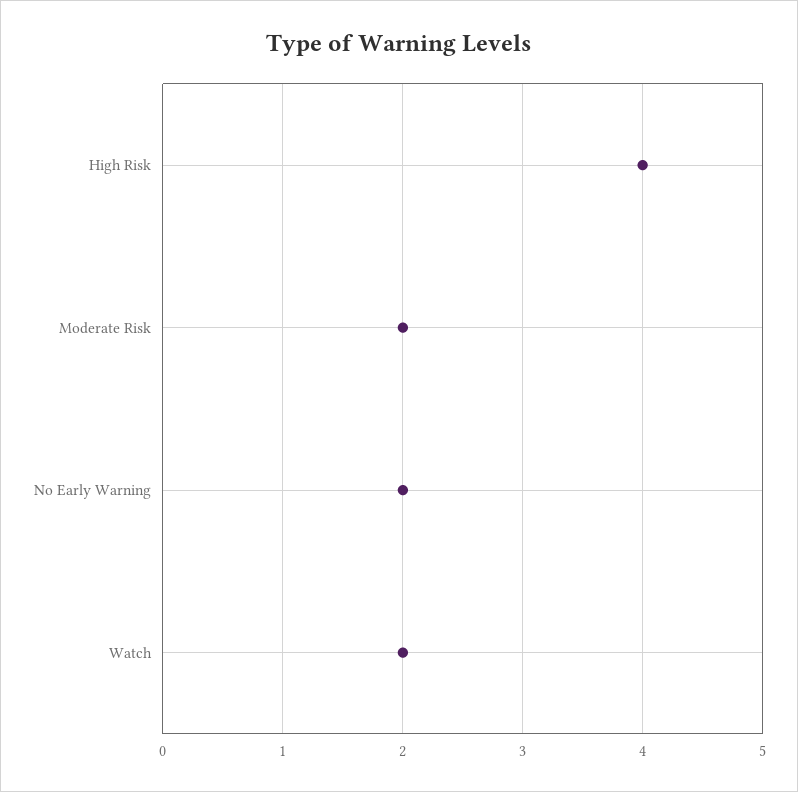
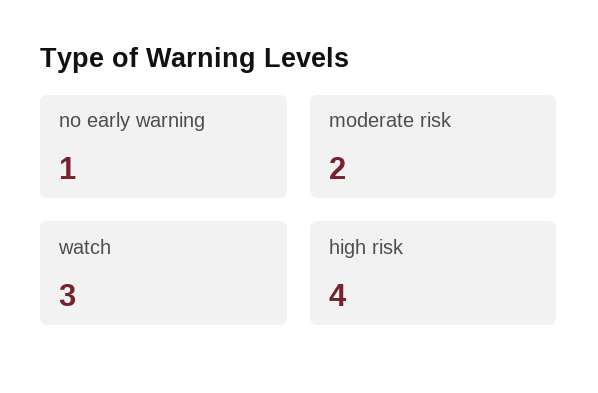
  {
    "High Risk": 4,
    "Moderate Risk": 2,
-   "No Early Warning": 2,
+   "No Early Warning": 1,
-   "Watch": 2
+   "Watch": 3
  }

